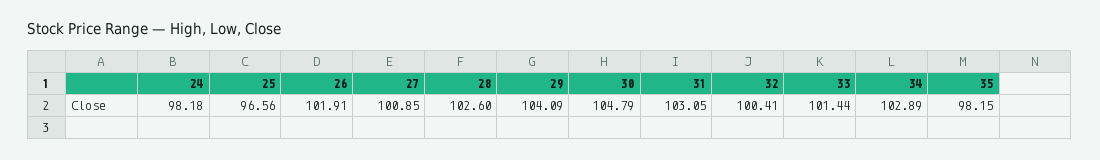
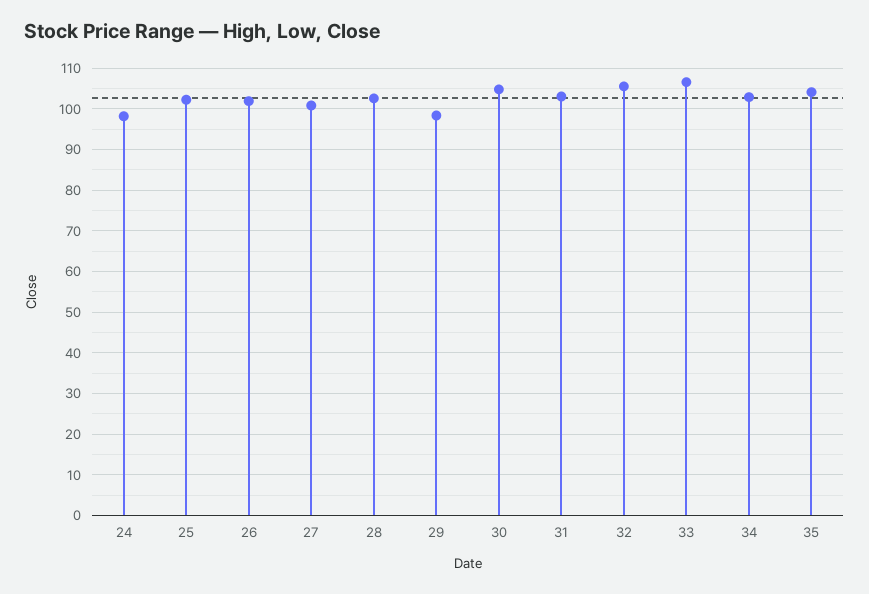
  {
    "24": 98.18,
-   "25": 96.56,
+   "25": 102,
    "26": 101.91,
    "27": 100.85,
    "28": 102.6,
-   "29": 104.09,
+   "29": 98,
    "30": 104.79,
    "31": 103.05,
-   "32": 100.41,
+   "32": 106,
-   "33": 101.44,
+   "33": 106,
    "34": 102.89,
-   "35": 98.15
+   "35": 104
  }

